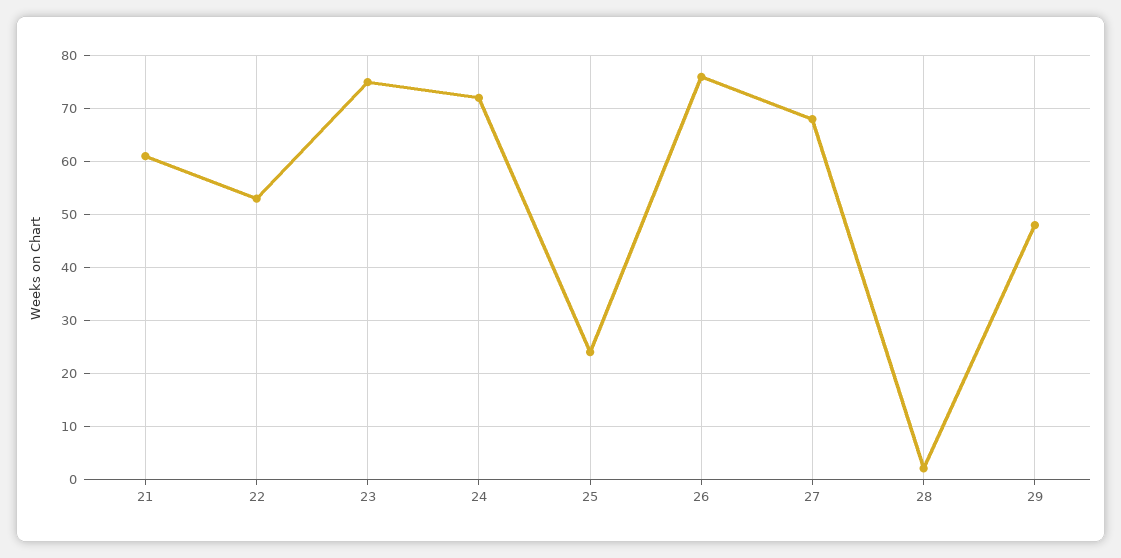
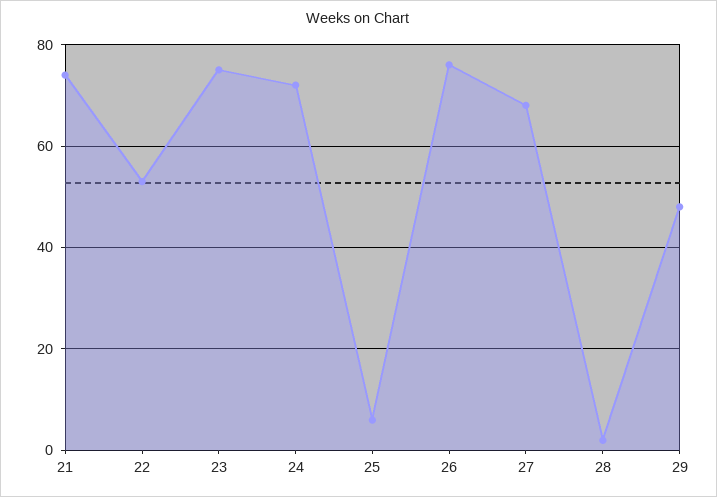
  {
-   "21": 60,
+   "21": 75,
    "22": 55,
    "23": 75,
    "24": 70,
-   "25": 25,
+   "25": 5,
    "26": 75,
    "27": 70,
    "28": 0,
    "29": 50
  }

